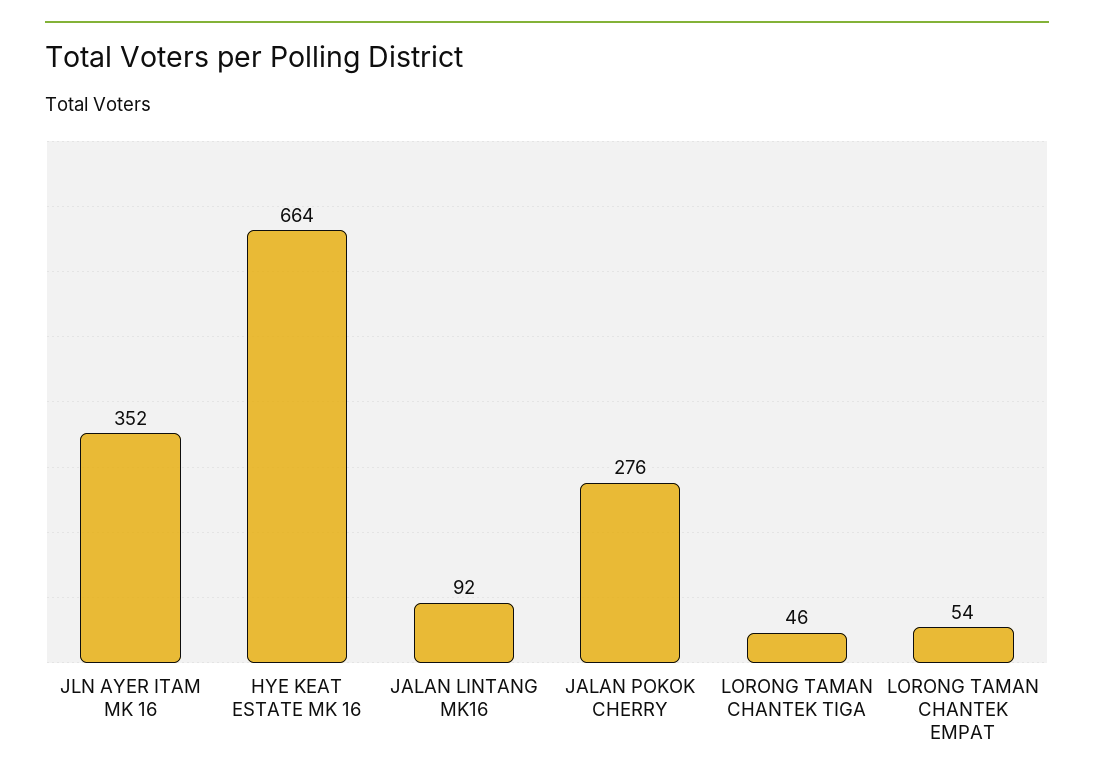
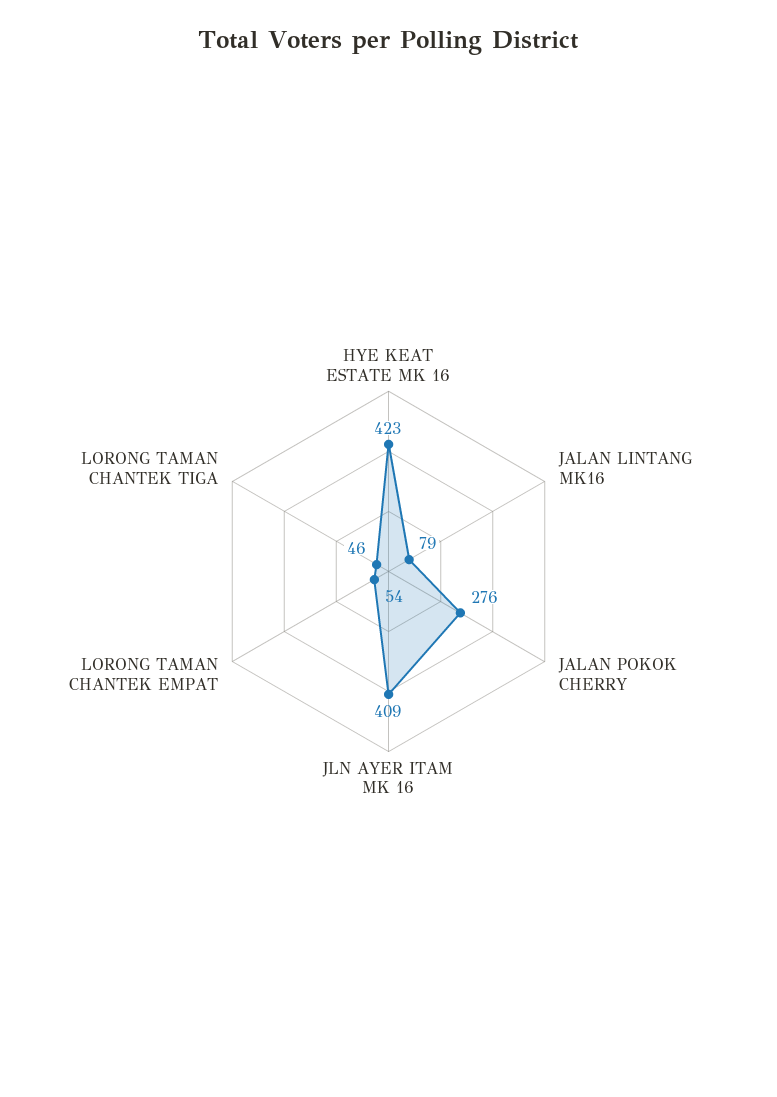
  {
-   "JLN AYER ITAM MK 16": 352,
+   "JLN AYER ITAM MK 16": 409,
-   "HYE KEAT ESTATE MK 16": 664,
+   "HYE KEAT ESTATE MK 16": 423,
-   "JALAN LINTANG MK16": 92,
+   "JALAN LINTANG MK16": 79,
    "JALAN POKOK CHERRY": 276,
    "LORONG TAMAN CHANTEK TIGA": 46,
    "LORONG TAMAN CHANTEK EMPAT": 54
  }

